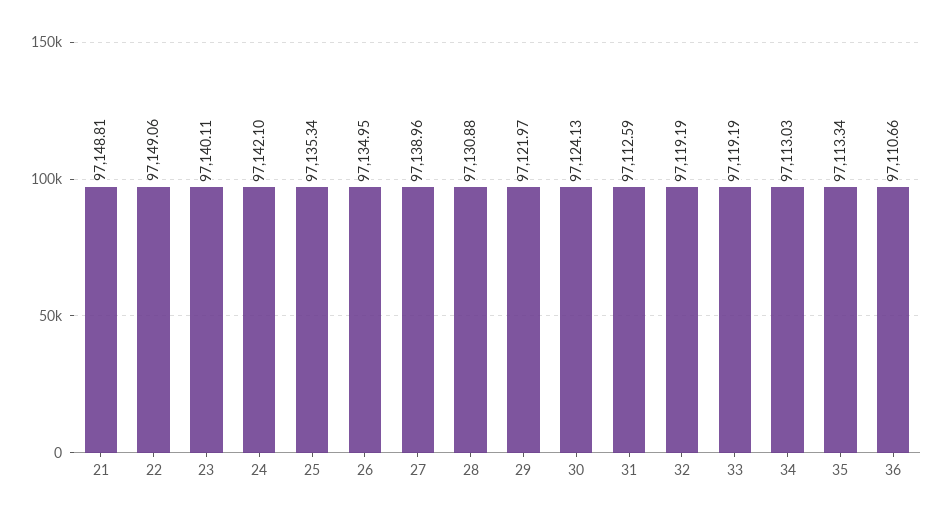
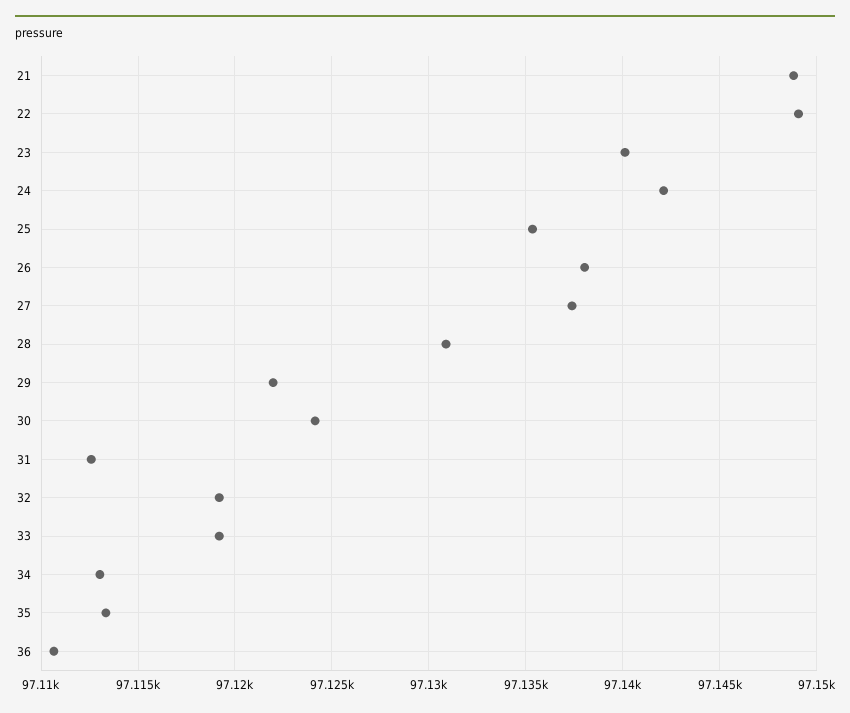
  {
    "21": 97148.81,
    "22": 97149.06,
    "23": 97140.11,
    "24": 97142.1,
    "25": 97135.34,
-   "26": 97134.95,
+   "26": 97138,
-   "27": 97138.96,
+   "27": 97137.5,
    "28": 97130.88,
    "29": 97121.97,
    "30": 97124.13,
    "31": 97112.59,
    "32": 97119.19,
    "33": 97119.19,
    "34": 97113.03,
    "35": 97113.34,
    "36": 97110.66
  }

